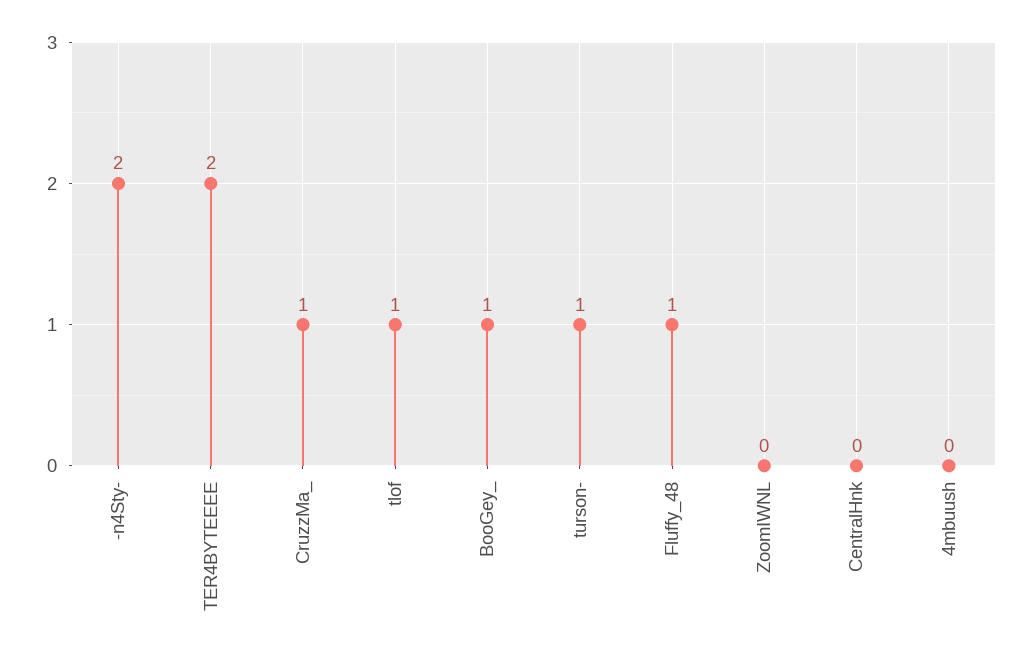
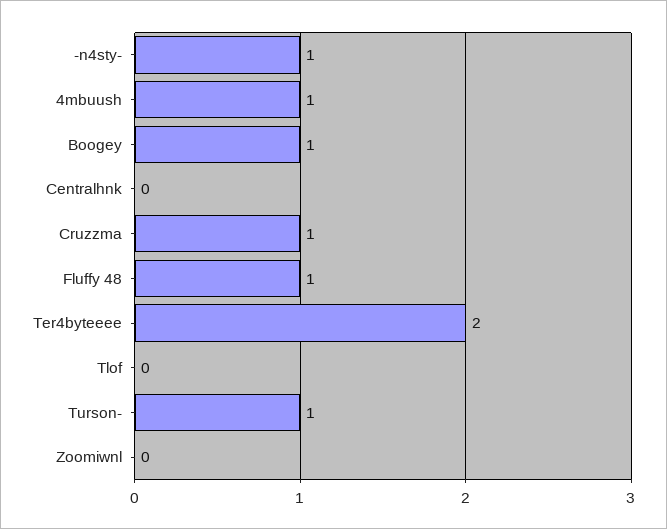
  {
-   "-n4Sty-": 2,
+   "-n4Sty-": 1,
    "TER4BYTEEEE": 2,
    "CruzzMa_": 1,
-   "tlof": 1,
+   "tlof": 0,
    "BooGey_": 1,
    "turson-": 1,
    "Fluffy_48": 1,
    "ZoomIWNL": 0,
    "CentralHnk": 0,
-   "4mbuush": 0
+   "4mbuush": 1
  }

